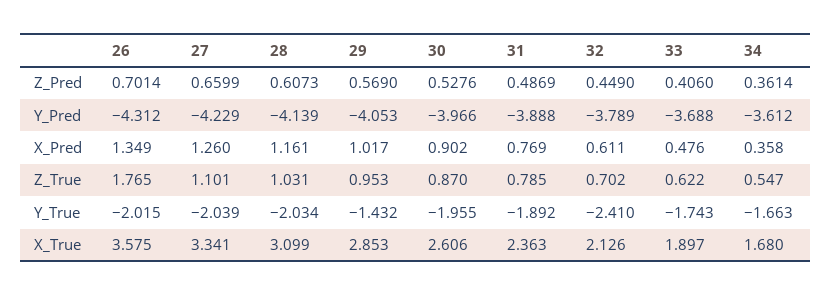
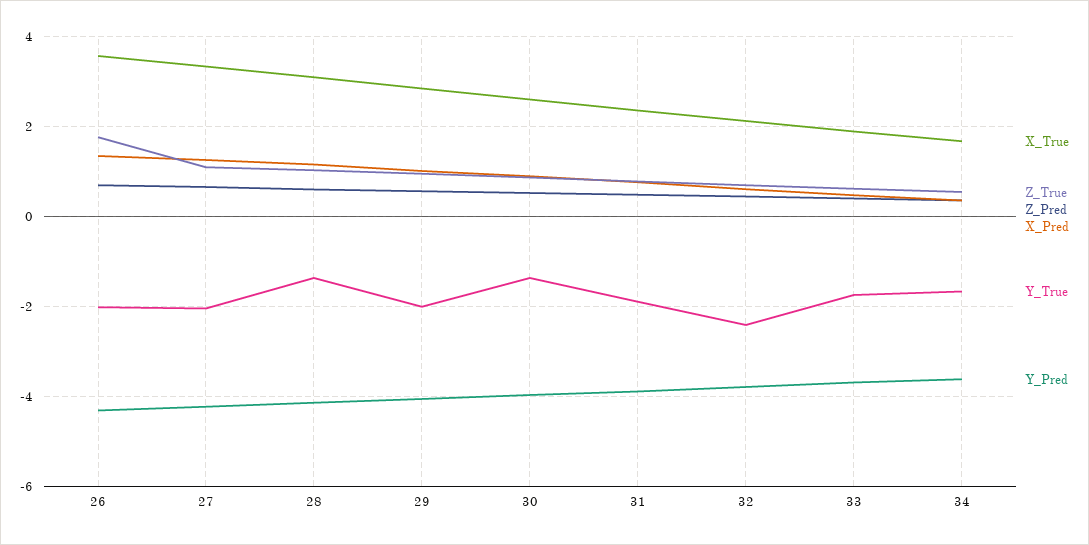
  {
    "Z_Pred": {
      "26": 0.7014,
      "27": 0.6599,
      "28": 0.6073,
      "29": 0.569,
      "30": 0.5276,
      "31": 0.4869,
      "32": 0.449,
      "33": 0.406,
      "34": 0.3614
    },
    "Y_Pred": {
      "26": -4.312,
      "27": -4.229,
      "28": -4.139,
      "29": -4.053,
      "30": -3.966,
      "31": -3.888,
      "32": -3.789,
      "33": -3.688,
      "34": -3.612
    },
    "X_Pred": {
      "26": 1.349,
      "27": 1.26,
      "28": 1.161,
      "29": 1.017,
      "30": 0.902,
      "31": 0.769,
      "32": 0.611,
      "33": 0.476,
      "34": 0.358
    },
    "Z_True": {
      "26": 1.765,
      "27": 1.101,
      "28": 1.031,
      "29": 0.953,
      "30": 0.87,
      "31": 0.785,
      "32": 0.702,
      "33": 0.622,
      "34": 0.547
    },
    "Y_True": {
      "26": -2.015,
      "27": -2.039,
-     "28": -2.034,
+     "28": -1.4,
-     "29": -1.432,
+     "29": -2,
-     "30": -1.955,
+     "30": -1.4,
      "31": -1.892,
      "32": -2.41,
      "33": -1.743,
      "34": -1.663
    },
    "X_True": {
      "26": 3.575,
      "27": 3.341,
      "28": 3.099,
      "29": 2.853,
      "30": 2.606,
      "31": 2.363,
      "32": 2.126,
      "33": 1.897,
      "34": 1.68
    }
  }

